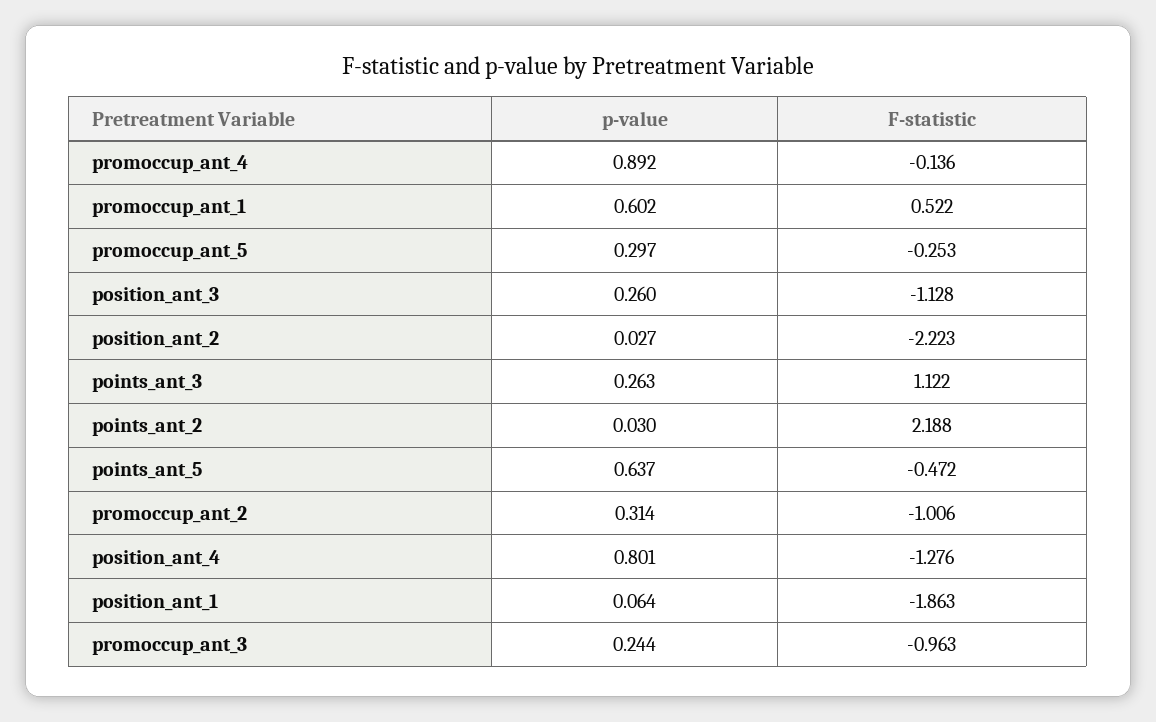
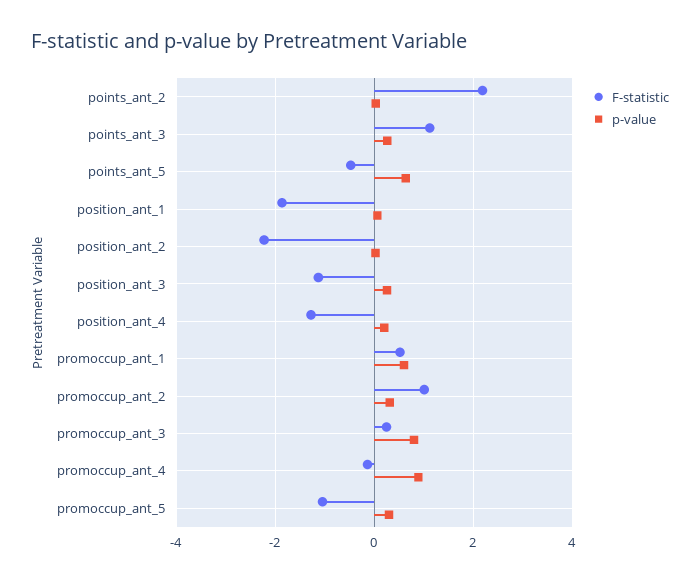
  {
    "p-value": {
      "promoccup_ant_4": 0.892,
      "promoccup_ant_1": 0.602,
      "promoccup_ant_5": 0.297,
      "position_ant_3": 0.26,
      "position_ant_2": 0.027,
      "points_ant_3": 0.263,
      "points_ant_2": 0.03,
      "points_ant_5": 0.637,
      "promoccup_ant_2": 0.314,
-     "position_ant_4": 0.801,
+     "position_ant_4": 0.2,
      "position_ant_1": 0.064,
-     "promoccup_ant_3": 0.244
+     "promoccup_ant_3": 0.8
    },
    "F-statistic": {
      "promoccup_ant_4": -0.136,
      "promoccup_ant_1": 0.522,
-     "promoccup_ant_5": -0.253,
+     "promoccup_ant_5": -1,
      "position_ant_3": -1.128,
      "position_ant_2": -2.223,
      "points_ant_3": 1.122,
      "points_ant_2": 2.188,
      "points_ant_5": -0.472,
-     "promoccup_ant_2": -1.006,
+     "promoccup_ant_2": 1,
      "position_ant_4": -1.276,
      "position_ant_1": -1.863,
-     "promoccup_ant_3": -0.963
+     "promoccup_ant_3": 0.2
    }
  }

